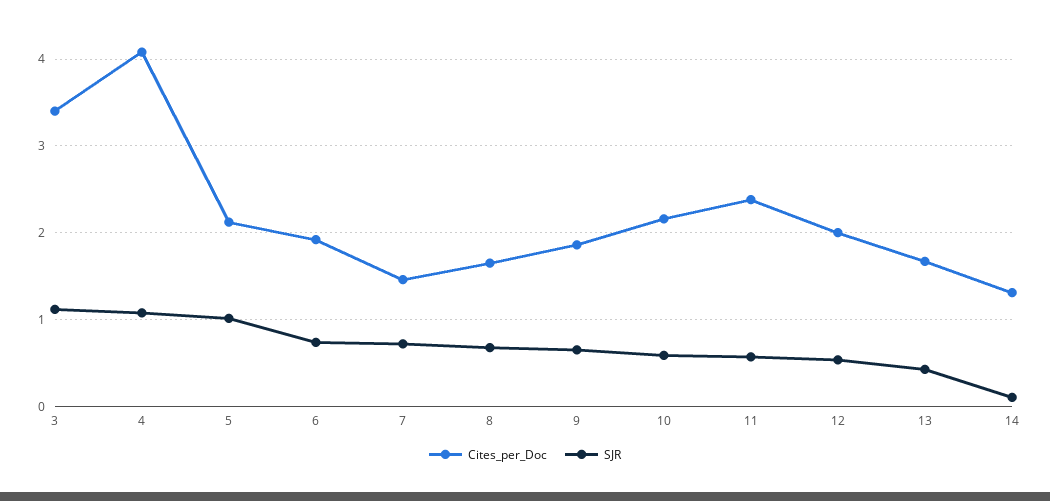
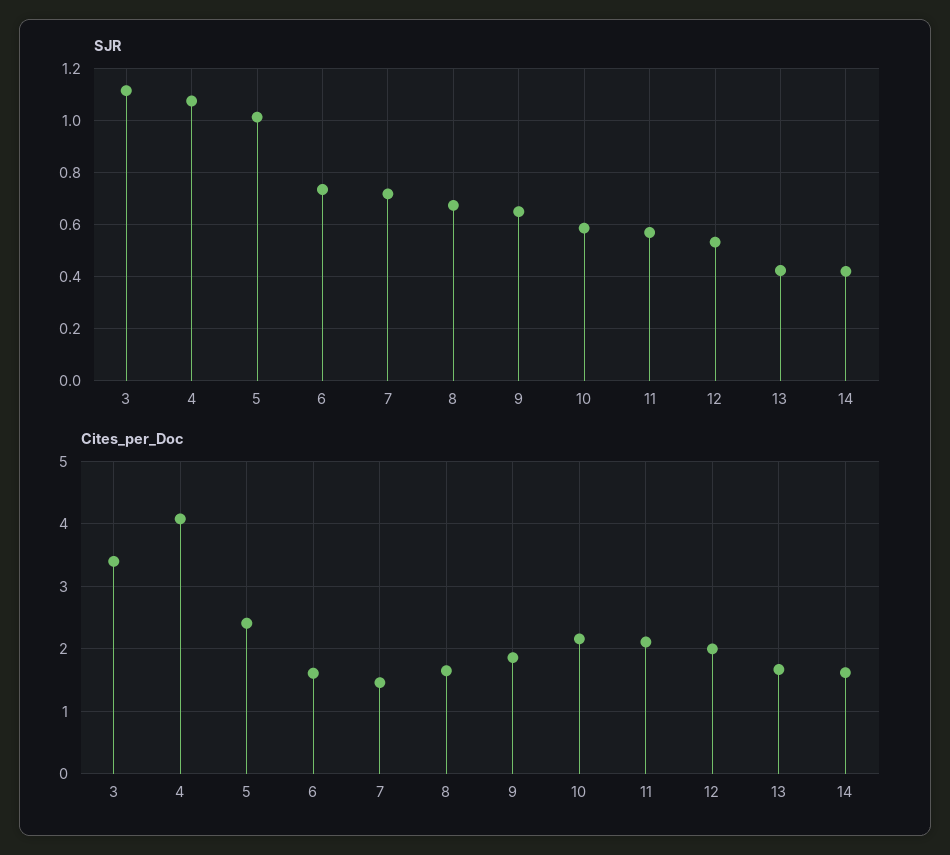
  {
    "Cites_per_Doc": {
      "3": 3.4,
      "4": 4.1,
-     "5": 2.1,
+     "5": 2.4,
-     "6": 1.9,
+     "6": 1.6,
      "7": 1.5,
      "8": 1.7,
      "9": 1.9,
      "10": 2.2,
-     "11": 2.4,
+     "11": 2.1,
      "12": 2,
      "13": 1.7,
-     "14": 1.3
+     "14": 1.6
    },
    "SJR": {
      "3": 1.125,
      "4": 1.075,
      "5": 1.025,
      "6": 0.725,
      "7": 0.725,
      "8": 0.675,
      "9": 0.65,
      "10": 0.575,
      "11": 0.575,
      "12": 0.525,
      "13": 0.425,
-     "14": 0.1
+     "14": 0.425
    }
  }

